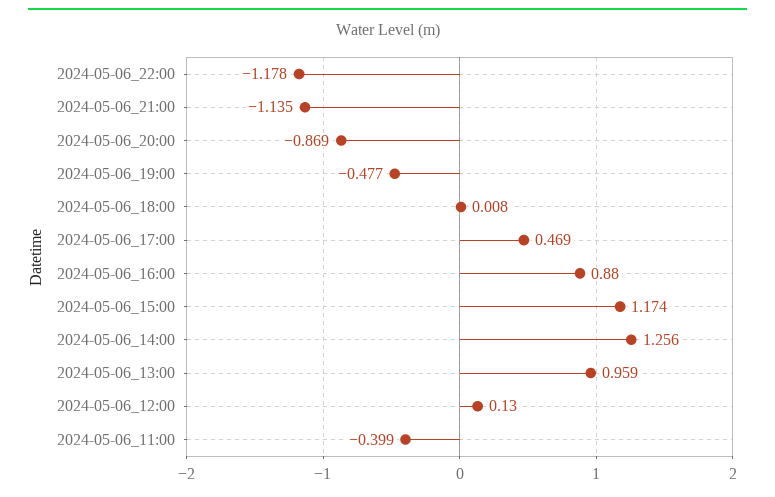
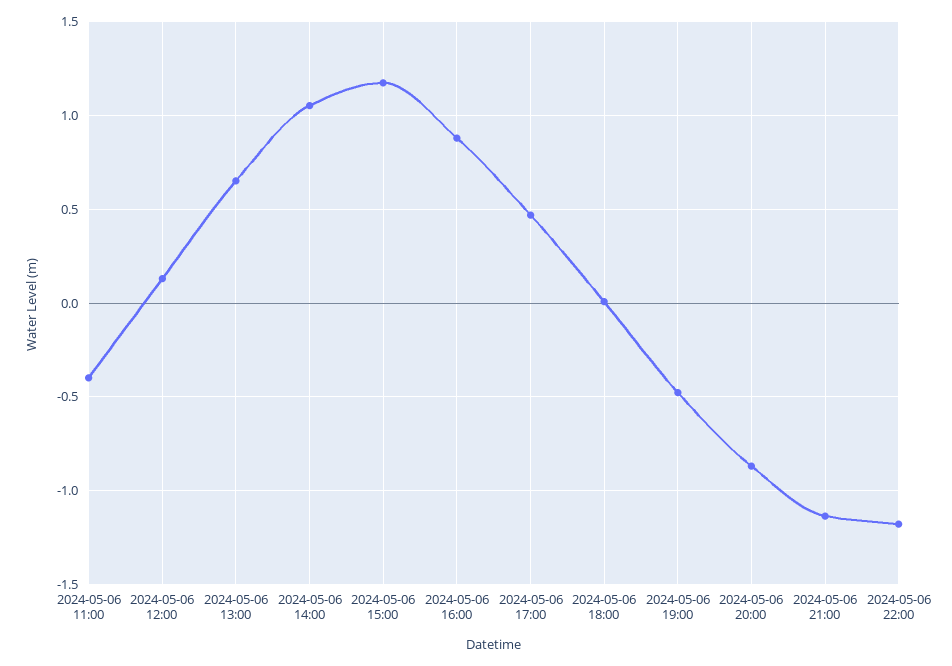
  {
    "2024-05-06_22:00": -1.178,
    "2024-05-06_21:00": -1.135,
    "2024-05-06_20:00": -0.869,
    "2024-05-06_19:00": -0.477,
    "2024-05-06_18:00": 0.008,
    "2024-05-06_17:00": 0.469,
    "2024-05-06_16:00": 0.88,
    "2024-05-06_15:00": 1.174,
-   "2024-05-06_14:00": 1.256,
+   "2024-05-06_14:00": 1.05,
-   "2024-05-06_13:00": 0.959,
+   "2024-05-06_13:00": 0.65,
    "2024-05-06_12:00": 0.13,
    "2024-05-06_11:00": -0.399
  }

